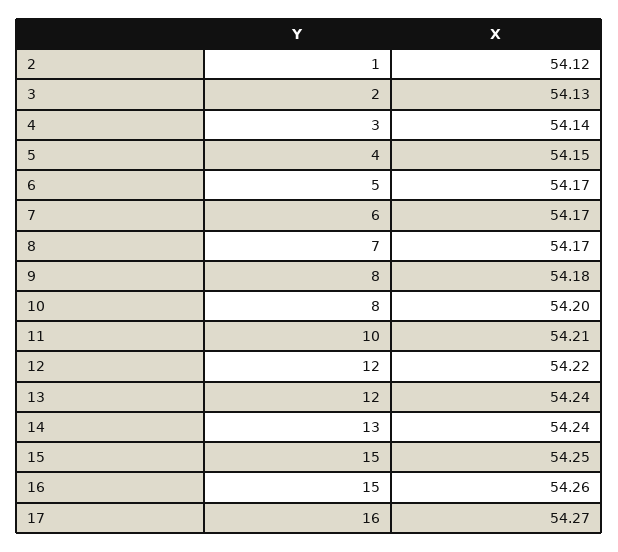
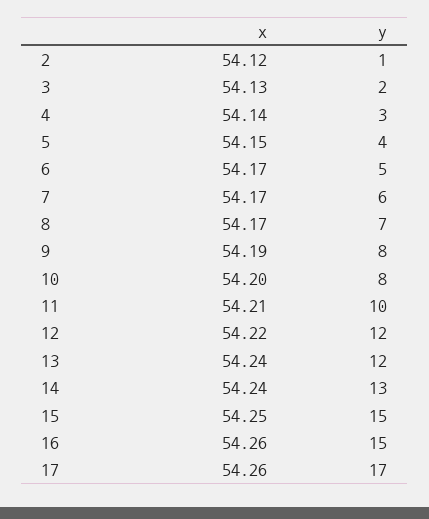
  {
    "Y": {
      "2": 1,
      "3": 2,
      "4": 3,
      "5": 4,
      "6": 5,
      "7": 6,
      "8": 7,
      "9": 8,
      "10": 8,
      "11": 10,
      "12": 12,
      "13": 12,
      "14": 13,
      "15": 15,
      "16": 15,
-     "17": 16
+     "17": 17
    },
    "X": {
      "2": 54.12,
      "3": 54.13,
      "4": 54.14,
      "5": 54.15,
      "6": 54.17,
      "7": 54.17,
      "8": 54.17,
-     "9": 54.18,
+     "9": 54.19,
      "10": 54.2,
      "11": 54.21,
      "12": 54.22,
      "13": 54.24,
      "14": 54.24,
      "15": 54.25,
      "16": 54.26,
-     "17": 54.27
+     "17": 54.26
    }
  }

